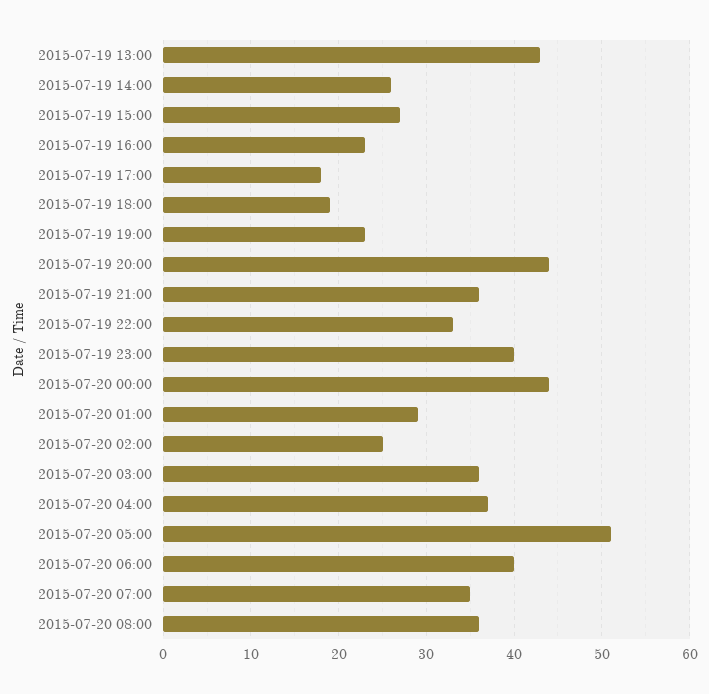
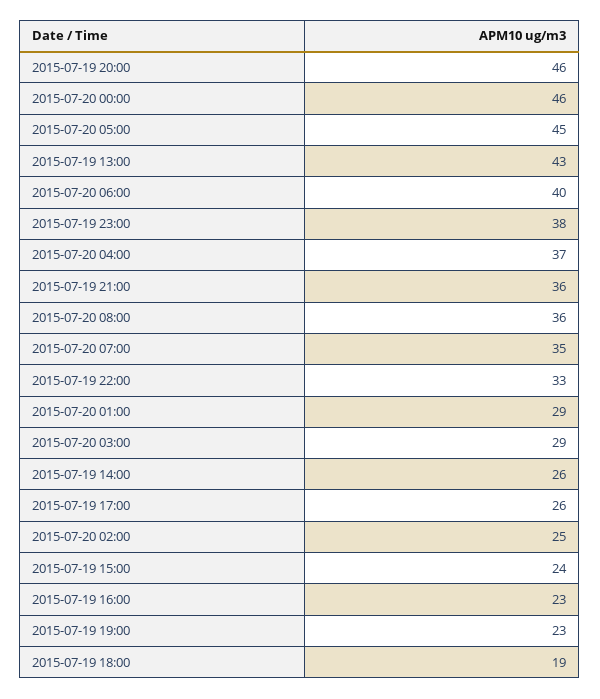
  {
    "2015-07-19 13:00": 43,
    "2015-07-19 14:00": 26,
-   "2015-07-19 15:00": 27,
+   "2015-07-19 15:00": 24,
    "2015-07-19 16:00": 23,
-   "2015-07-19 17:00": 18,
+   "2015-07-19 17:00": 26,
    "2015-07-19 18:00": 19,
    "2015-07-19 19:00": 23,
-   "2015-07-19 20:00": 44,
+   "2015-07-19 20:00": 46,
    "2015-07-19 21:00": 36,
    "2015-07-19 22:00": 33,
-   "2015-07-19 23:00": 40,
+   "2015-07-19 23:00": 38,
-   "2015-07-20 00:00": 44,
+   "2015-07-20 00:00": 46,
    "2015-07-20 01:00": 29,
    "2015-07-20 02:00": 25,
-   "2015-07-20 03:00": 36,
+   "2015-07-20 03:00": 29,
    "2015-07-20 04:00": 37,
-   "2015-07-20 05:00": 51,
+   "2015-07-20 05:00": 45,
    "2015-07-20 06:00": 40,
    "2015-07-20 07:00": 35,
    "2015-07-20 08:00": 36
  }

